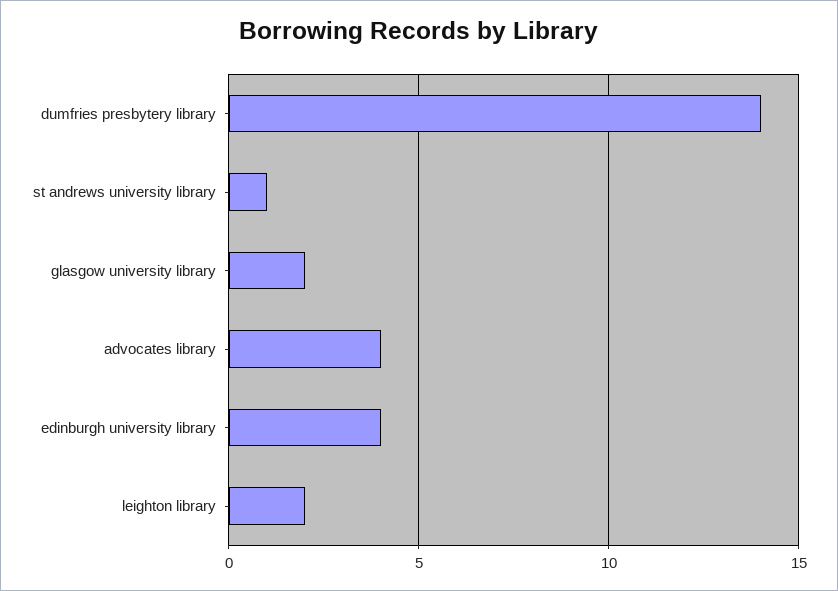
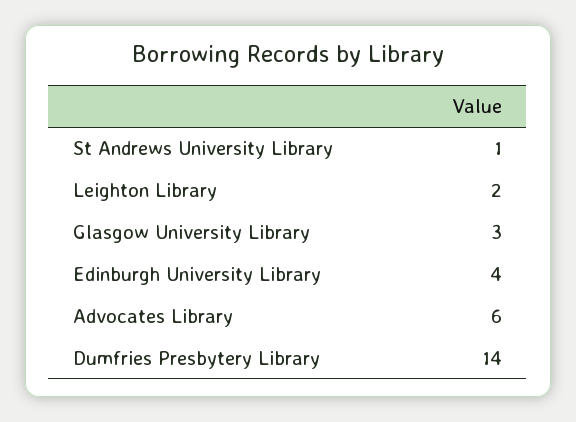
  {
    "dumfries presbytery library": 14,
    "st andrews university library": 1,
-   "glasgow university library": 2,
+   "glasgow university library": 3,
-   "advocates library": 4,
+   "advocates library": 6,
    "edinburgh university library": 4,
    "leighton library": 2
  }

